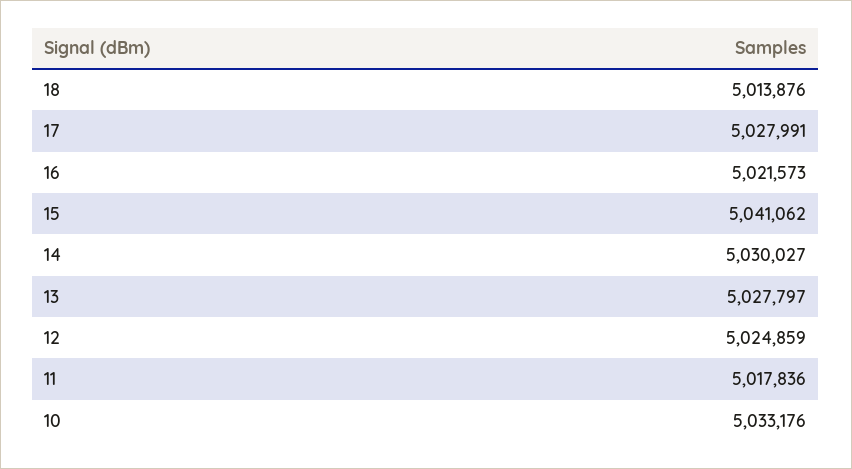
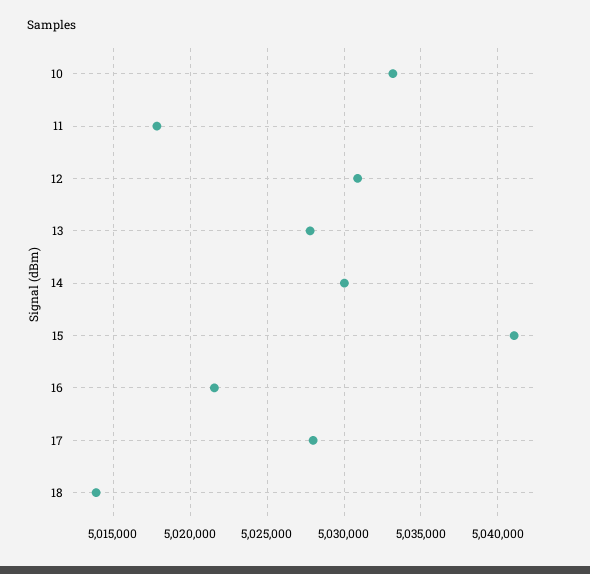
  {
    "18": 5013876,
    "17": 5027991,
    "16": 5021573,
    "15": 5041062,
    "14": 5030027,
    "13": 5027797,
-   "12": 5024859,
+   "12": 5031000,
    "11": 5017836,
    "10": 5033176
  }

